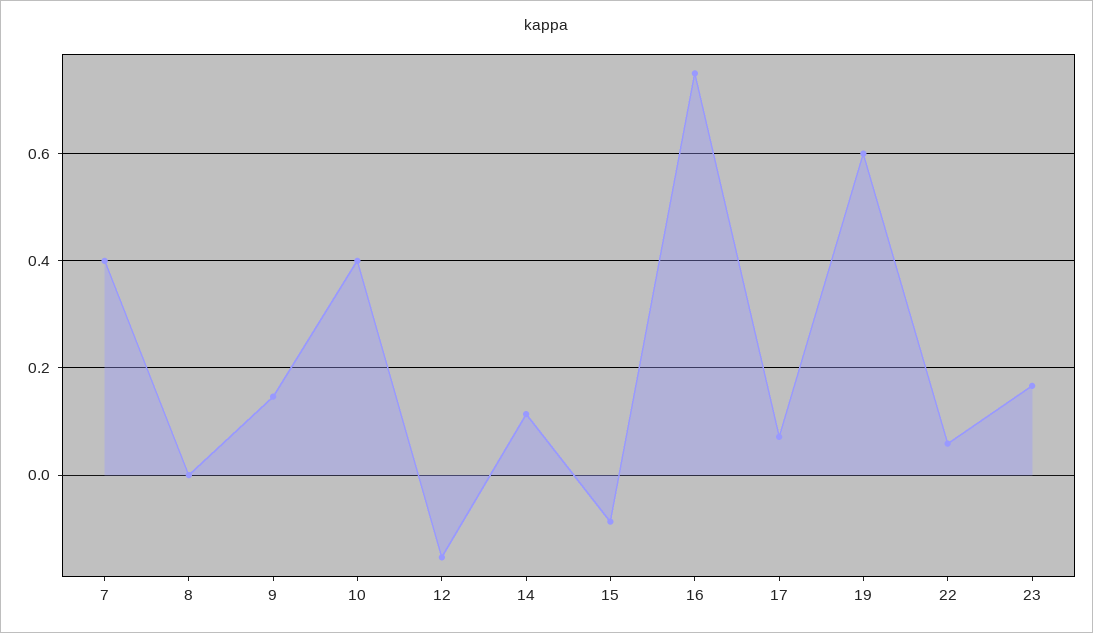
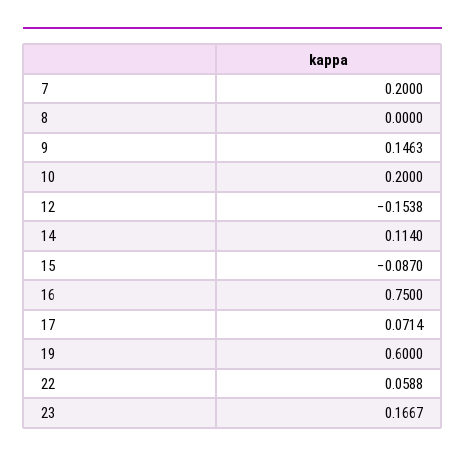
  {
-   "7": 0.4,
+   "7": 0.2,
    "8": 0,
    "9": 0.1463,
-   "10": 0.4,
+   "10": 0.2,
    "12": -0.1538,
    "14": 0.114,
    "15": -0.087,
    "16": 0.75,
    "17": 0.0714,
    "19": 0.6,
    "22": 0.0588,
    "23": 0.1667
  }

